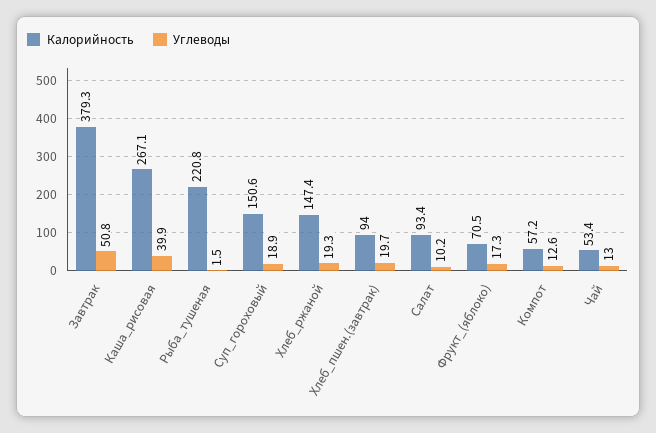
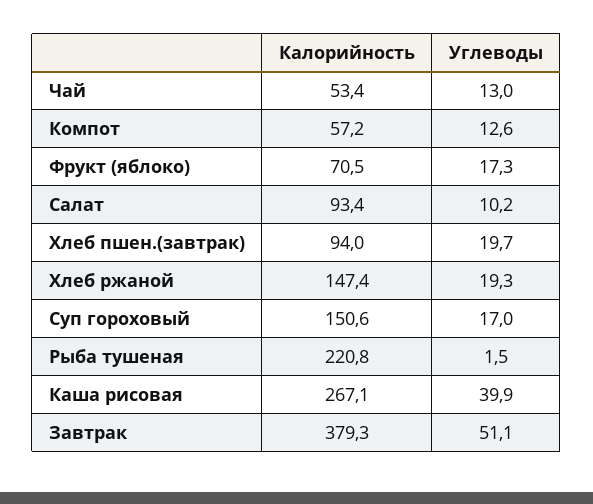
  {
    "Калорийность": {
      "Завтрак": 379.3,
      "Каша_рисовая": 267.1,
      "Рыба_тушеная": 220.8,
      "Суп_гороховый": 150.6,
      "Хлеб_ржаной": 147.4,
      "Хлеб_пшен.(завтрак)": 94,
      "Салат": 93.4,
      "Фрукт_(яблоко)": 70.5,
      "Компот": 57.2,
      "Чай": 53.4
    },
    "Углеводы": {
-     "Завтрак": 50.8,
+     "Завтрак": 51.1,
      "Каша_рисовая": 39.9,
      "Рыба_тушеная": 1.5,
-     "Суп_гороховый": 18.9,
+     "Суп_гороховый": 17,
      "Хлеб_ржаной": 19.3,
      "Хлеб_пшен.(завтрак)": 19.7,
      "Салат": 10.2,
      "Фрукт_(яблоко)": 17.3,
      "Компот": 12.6,
      "Чай": 13
    }
  }

